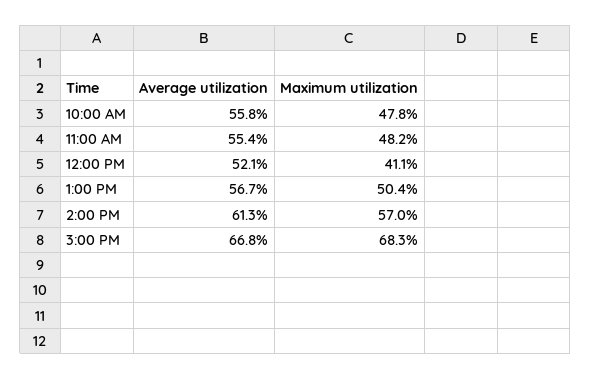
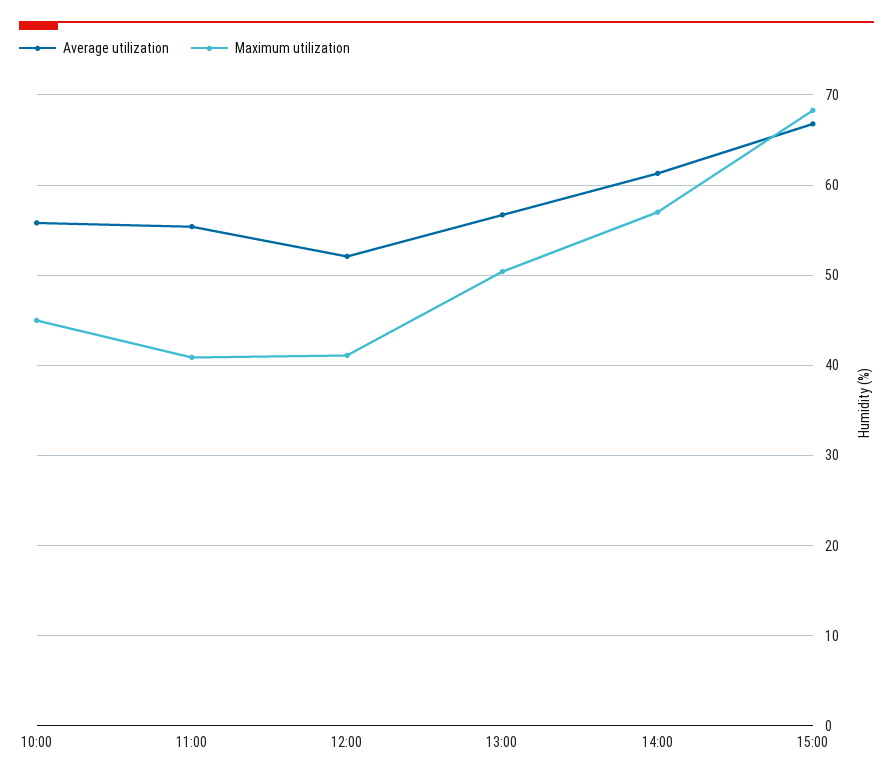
  {
    "Average utilization": {
      "10:00 AM": 55.8,
      "11:00 AM": 55.4,
      "12:00 PM": 52.1,
      "1:00 PM": 56.7,
      "2:00 PM": 61.3,
      "3:00 PM": 66.8
    },
    "Maximum utilization": {
-     "10:00 AM": 47.8,
+     "10:00 AM": 45,
-     "11:00 AM": 48.2,
+     "11:00 AM": 41,
      "12:00 PM": 41.1,
      "1:00 PM": 50.4,
      "2:00 PM": 57,
      "3:00 PM": 68.3
    }
  }

